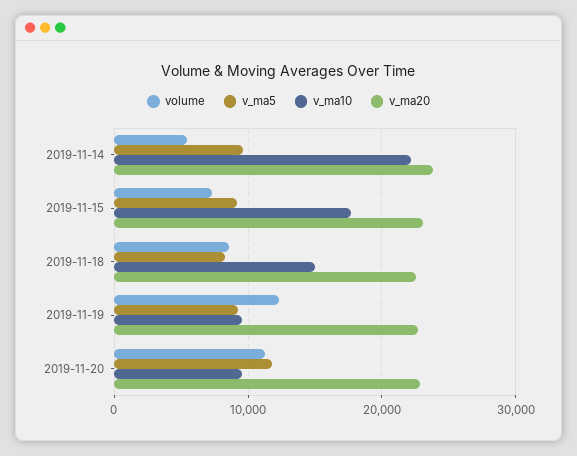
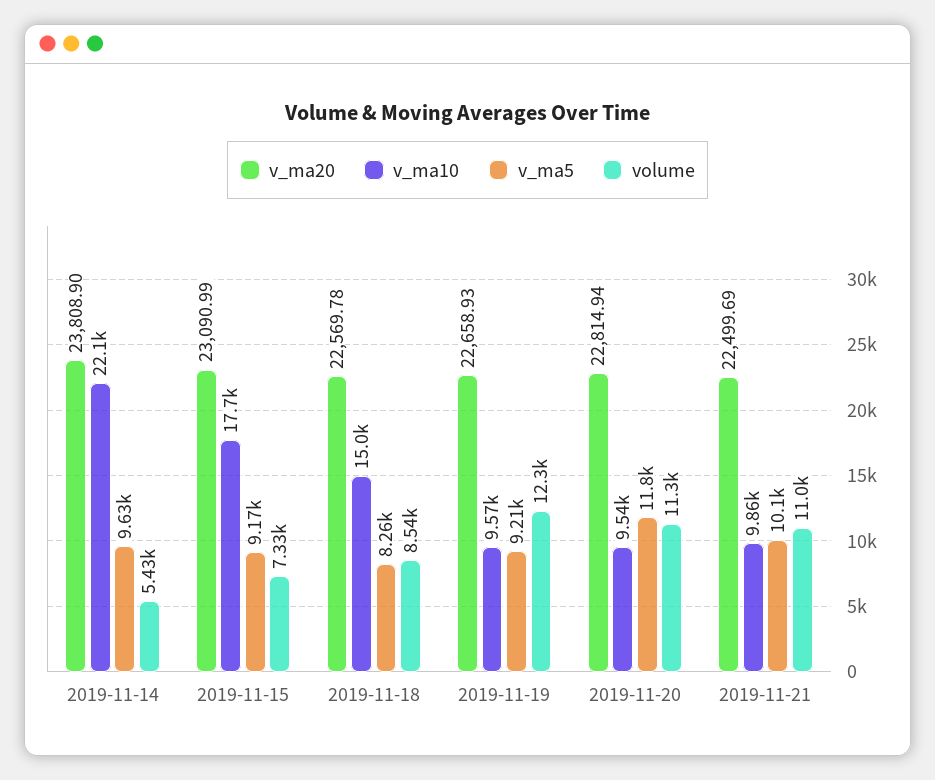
  {
    "volume": {
      "2019-11-14": 5430,
      "2019-11-15": 7330,
      "2019-11-18": 8540,
      "2019-11-19": 12300,
-     "2019-11-20": 11300
+     "2019-11-20": 11300,
+     "2019-11-21": 11000
    },
    "v_ma5": {
      "2019-11-14": 9630,
      "2019-11-15": 9170,
      "2019-11-18": 8260,
      "2019-11-19": 9210,
-     "2019-11-20": 11800
+     "2019-11-20": 11800,
+     "2019-11-21": 10100
    },
    "v_ma10": {
      "2019-11-14": 22100,
      "2019-11-15": 17700,
      "2019-11-18": 15000,
      "2019-11-19": 9570,
-     "2019-11-20": 9540
+     "2019-11-20": 9540,
+     "2019-11-21": 9860
    },
    "v_ma20": {
      "2019-11-14": 23808.9,
      "2019-11-15": 23090.99,
      "2019-11-18": 22569.78,
      "2019-11-19": 22658.93,
-     "2019-11-20": 22814.94
+     "2019-11-20": 22814.94,
+     "2019-11-21": 22499.69
    }
  }

